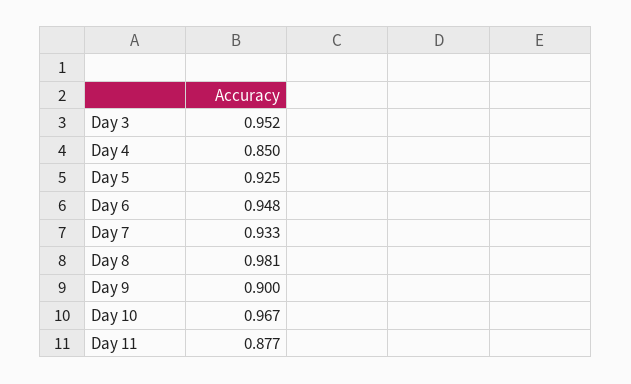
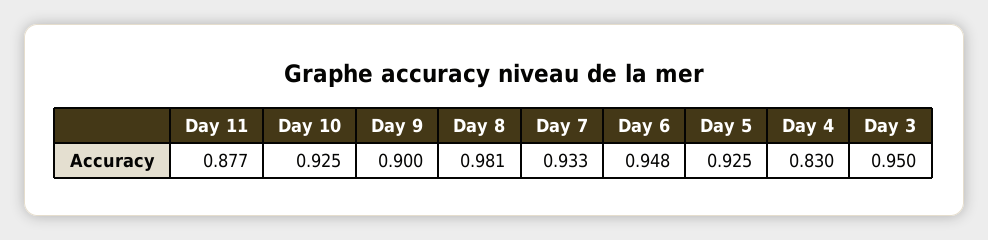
  {
-   "Day 3": 0.952,
+   "Day 3": 0.95,
-   "Day 4": 0.85,
+   "Day 4": 0.83,
    "Day 5": 0.925,
    "Day 6": 0.948,
    "Day 7": 0.933,
    "Day 8": 0.981,
    "Day 9": 0.9,
-   "Day 10": 0.967,
+   "Day 10": 0.925,
    "Day 11": 0.877
  }

